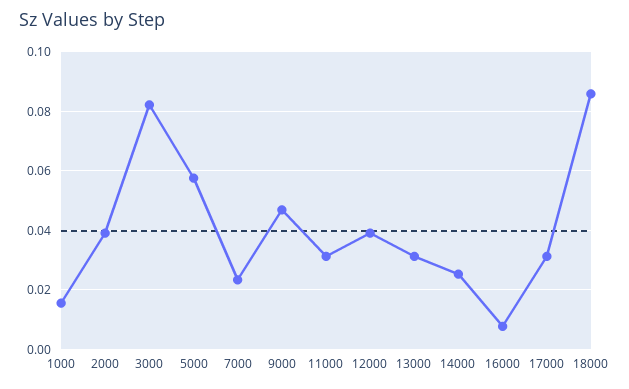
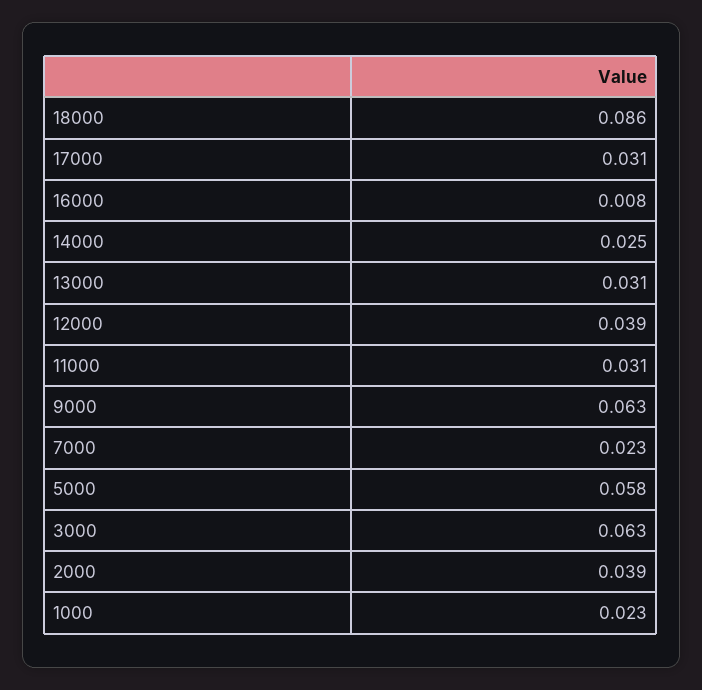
  {
-   "1000": 0.015,
+   "1000": 0.023,
    "2000": 0.039,
-   "3000": 0.0825,
+   "3000": 0.063,
    "5000": 0.058,
    "7000": 0.023,
-   "9000": 0.0475,
+   "9000": 0.063,
    "11000": 0.031,
    "12000": 0.039,
    "13000": 0.031,
    "14000": 0.025,
    "16000": 0.008,
    "17000": 0.031,
    "18000": 0.086
  }

